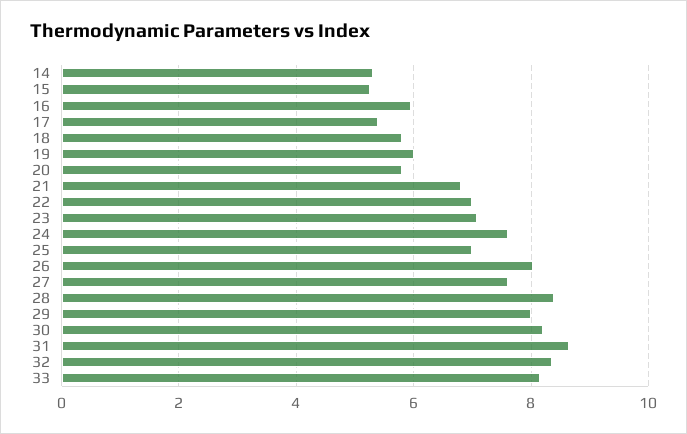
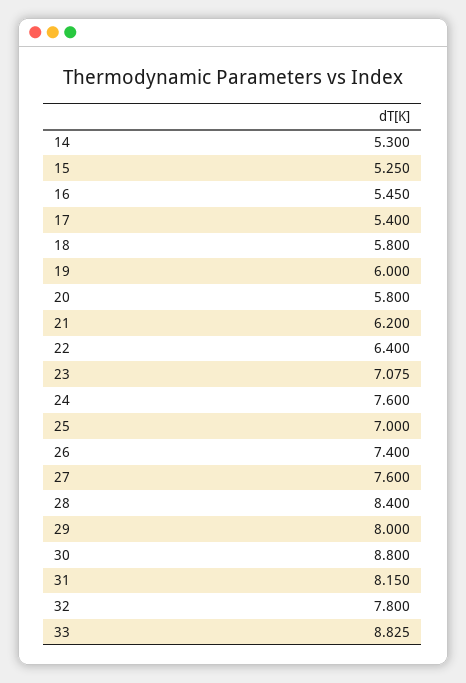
  {
    "14": 5.3,
    "15": 5.25,
-   "16": 6,
+   "16": 5.45,
    "17": 5.4,
    "18": 5.8,
    "19": 6,
    "20": 5.8,
-   "21": 6.8,
+   "21": 6.2,
-   "22": 7,
+   "22": 6.4,
    "23": 7.075,
    "24": 7.6,
    "25": 7,
-   "26": 8,
+   "26": 7.4,
    "27": 7.6,
    "28": 8.4,
    "29": 8,
-   "30": 8.2,
+   "30": 8.8,
-   "31": 8.6,
+   "31": 8.15,
-   "32": 8.4,
+   "32": 7.8,
-   "33": 8.2
+   "33": 8.825
  }

